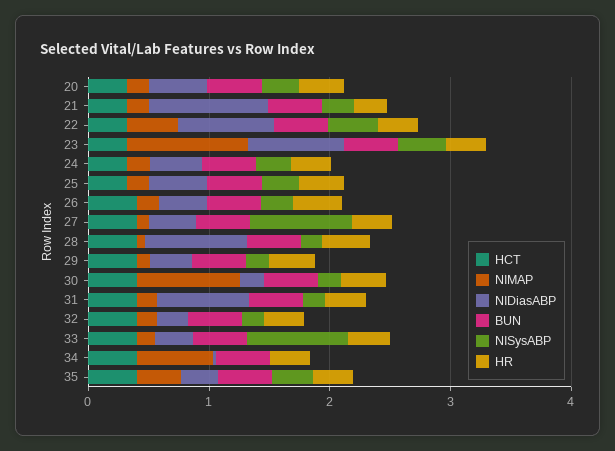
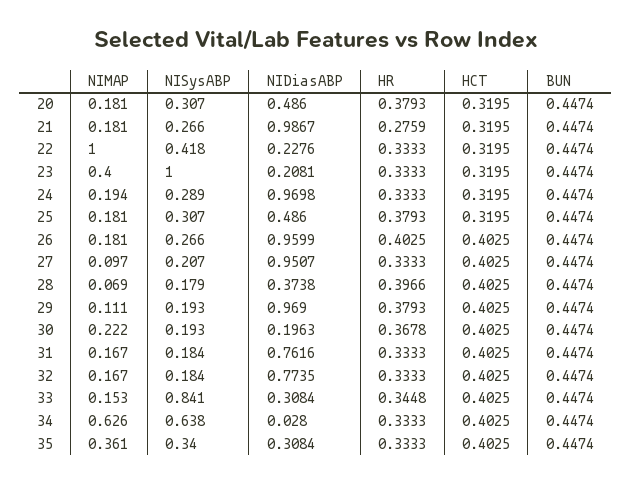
  {
    "HCT": {
      "20": 0.3195,
      "21": 0.3195,
      "22": 0.3195,
      "23": 0.3195,
      "24": 0.3195,
      "25": 0.3195,
      "26": 0.4025,
      "27": 0.4025,
      "28": 0.4025,
      "29": 0.4025,
      "30": 0.4025,
      "31": 0.4025,
      "32": 0.4025,
      "33": 0.4025,
      "34": 0.4025,
      "35": 0.4025
    },
    "NIMAP": {
      "20": 0.181,
      "21": 0.181,
-     "22": 0.4,
+     "22": 1,
-     "23": 1,
+     "23": 0.4,
      "24": 0.194,
      "25": 0.181,
      "26": 0.181,
      "27": 0.097,
      "28": 0.069,
      "29": 0.111,
-     "30": 0.8,
+     "30": 0.222,
      "31": 0.167,
      "32": 0.167,
      "33": 0.153,
      "34": 0.626,
      "35": 0.361
    },
    "NIDiasABP": {
      "20": 0.486,
      "21": 0.9867,
-     "22": 0.8,
+     "22": 0.2276,
-     "23": 0.8,
+     "23": 0.2081,
-     "24": 0.4,
+     "24": 0.9698,
      "25": 0.486,
-     "26": 0.4,
+     "26": 0.9599,
-     "27": 0.4,
+     "27": 0.9507,
-     "28": 0.8,
+     "28": 0.3738,
-     "29": 0.4,
+     "29": 0.969,
      "30": 0.1963,
      "31": 0.7616,
-     "32": 0.2,
+     "32": 0.7735,
      "33": 0.3084,
      "34": 0.028,
      "35": 0.3084
    },
    "BUN": {
      "20": 0.4474,
      "21": 0.4474,
      "22": 0.4474,
      "23": 0.4474,
      "24": 0.4474,
      "25": 0.4474,
      "26": 0.4474,
      "27": 0.4474,
      "28": 0.4474,
      "29": 0.4474,
      "30": 0.4474,
      "31": 0.4474,
      "32": 0.4474,
      "33": 0.4474,
      "34": 0.4474,
      "35": 0.4474
    },
    "NISysABP": {
      "20": 0.307,
      "21": 0.266,
      "22": 0.418,
-     "23": 0.4,
+     "23": 1,
      "24": 0.289,
      "25": 0.307,
      "26": 0.266,
-     "27": 0.8,
+     "27": 0.207,
      "28": 0.179,
      "29": 0.193,
      "30": 0.193,
      "31": 0.184,
      "32": 0.184,
      "33": 0.841,
-     "34": 0,
+     "34": 0.638,
      "35": 0.34
    },
    "HR": {
      "20": 0.3793,
      "21": 0.2759,
      "22": 0.3333,
      "23": 0.3333,
      "24": 0.3333,
      "25": 0.3793,
      "26": 0.4025,
      "27": 0.3333,
      "28": 0.3966,
      "29": 0.3793,
      "30": 0.3678,
      "31": 0.3333,
      "32": 0.3333,
      "33": 0.3448,
      "34": 0.3333,
      "35": 0.3333
    }
  }

